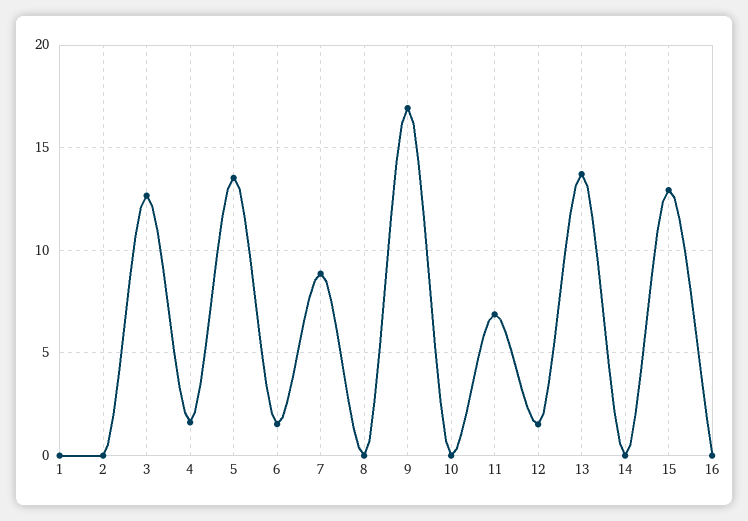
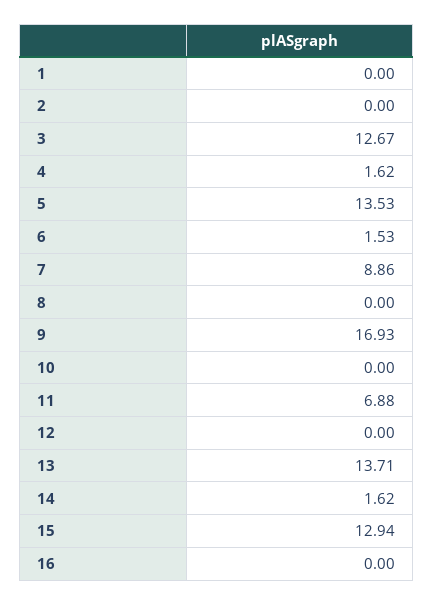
  {
    "1": 0,
    "2": 0,
    "3": 12.67,
    "4": 1.62,
    "5": 13.53,
    "6": 1.53,
    "7": 8.86,
    "8": 0,
    "9": 16.93,
    "10": 0,
    "11": 6.88,
-   "12": 1.5,
+   "12": 0,
    "13": 13.71,
-   "14": 0,
+   "14": 1.62,
    "15": 12.94,
    "16": 0
  }

